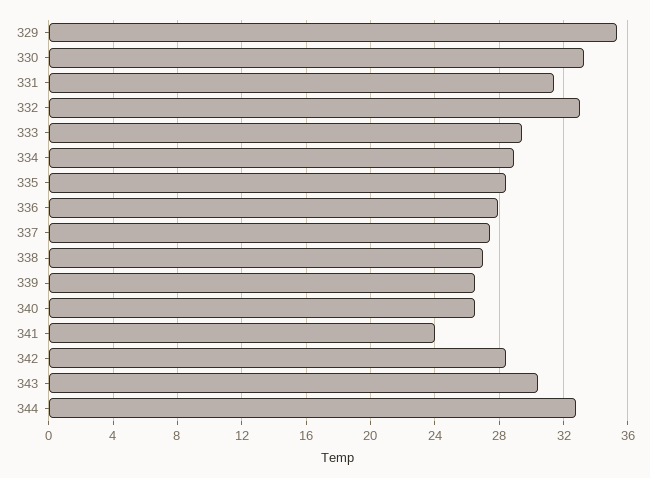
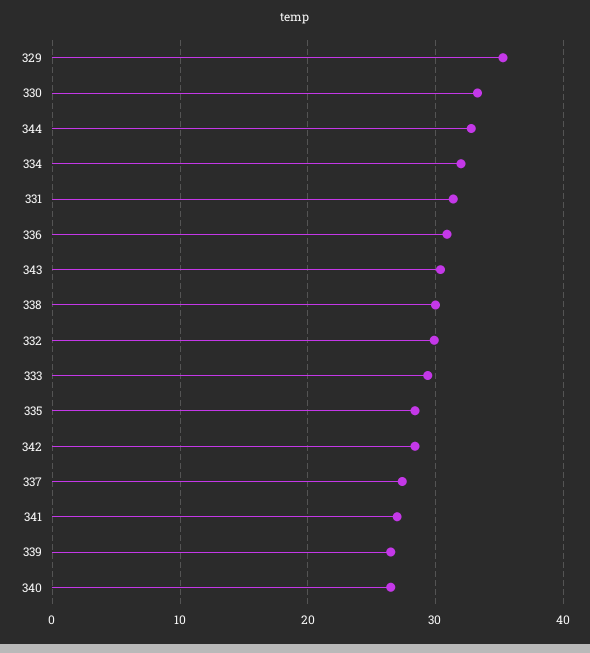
  {
    "329": 35.5,
    "330": 33.5,
    "331": 31.5,
-   "332": 33,
+   "332": 30,
    "333": 29.5,
-   "334": 29,
+   "334": 32,
    "335": 28.5,
-   "336": 28,
+   "336": 31,
    "337": 27.5,
-   "338": 27,
+   "338": 30,
    "339": 26.5,
    "340": 26.5,
-   "341": 24,
+   "341": 27,
    "342": 28.5,
    "343": 30.5,
    "344": 33
  }

